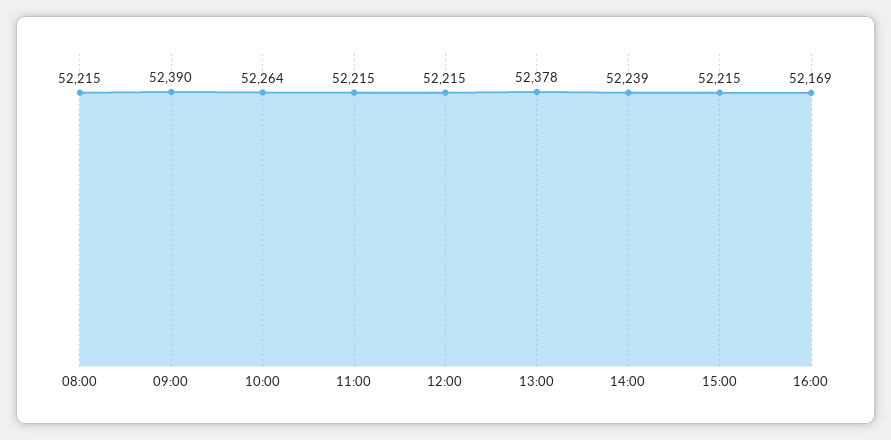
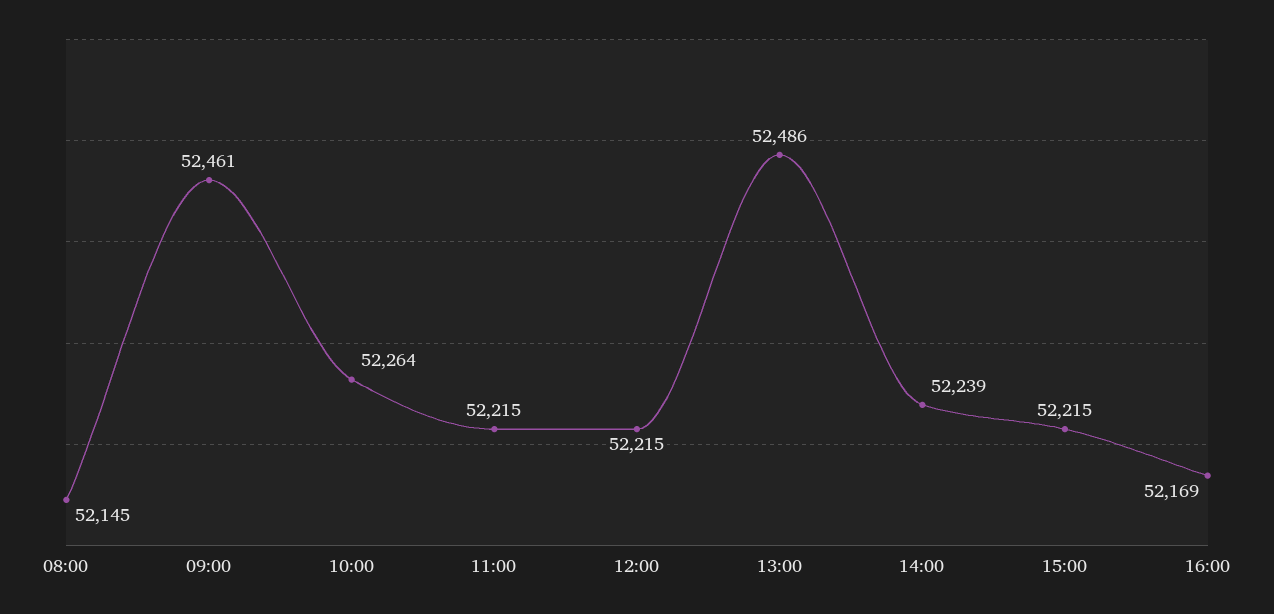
  {
-   "08:00": 52215,
+   "08:00": 52145,
-   "09:00": 52390,
+   "09:00": 52461,
    "10:00": 52264,
    "11:00": 52215,
    "12:00": 52215,
-   "13:00": 52378,
+   "13:00": 52486,
    "14:00": 52239,
    "15:00": 52215,
    "16:00": 52169
  }

